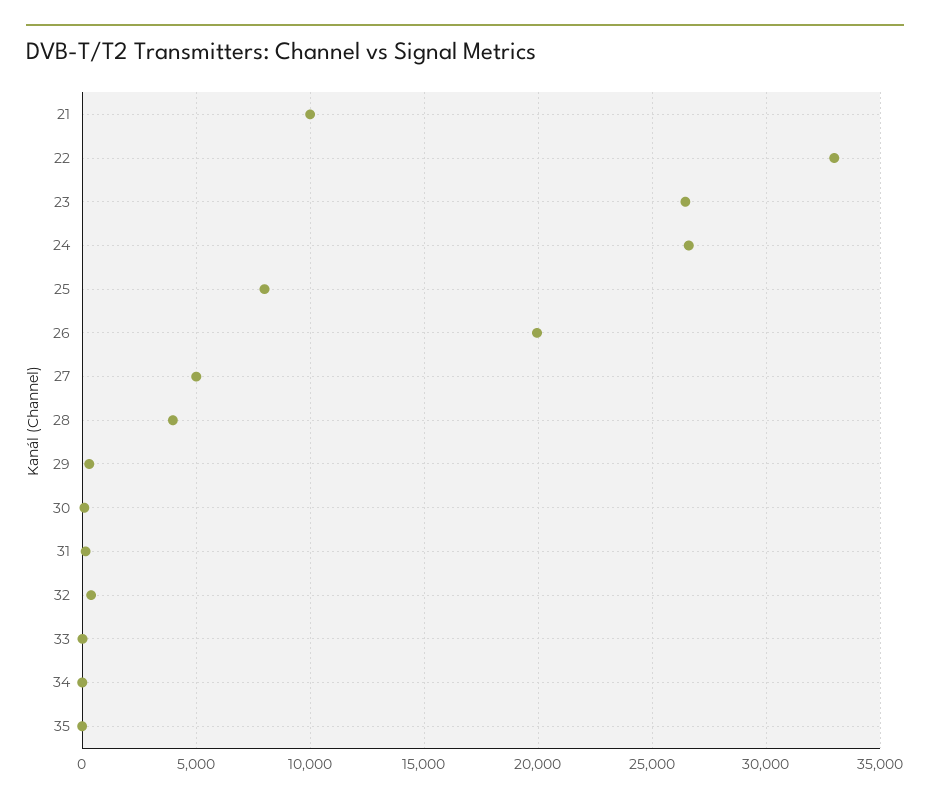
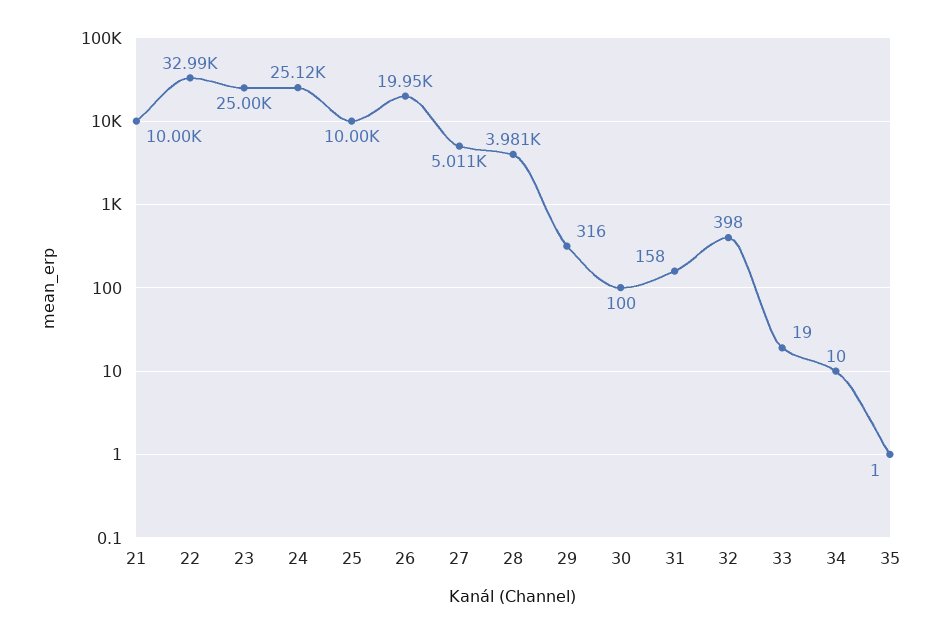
  {
    "21": 10000,
    "22": 32990,
-   "23": 26500,
+   "23": 25000,
-   "24": 26500,
+   "24": 25120,
-   "25": 8000,
+   "25": 10000,
    "26": 19950,
    "27": 5011,
    "28": 3981,
    "29": 316,
    "30": 100,
    "31": 158,
    "32": 398,
    "33": 19,
    "34": 10,
    "35": 1
  }

